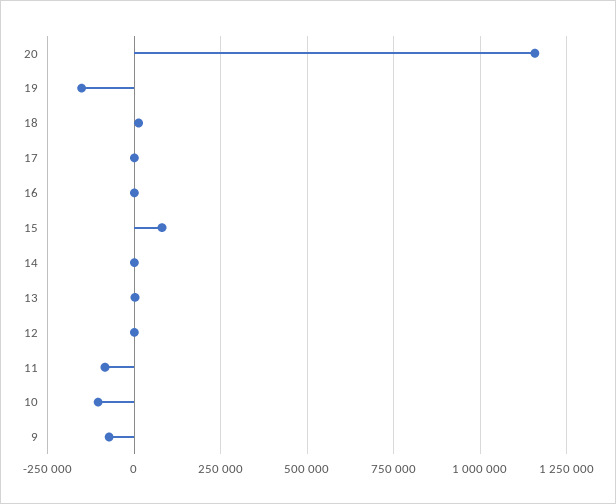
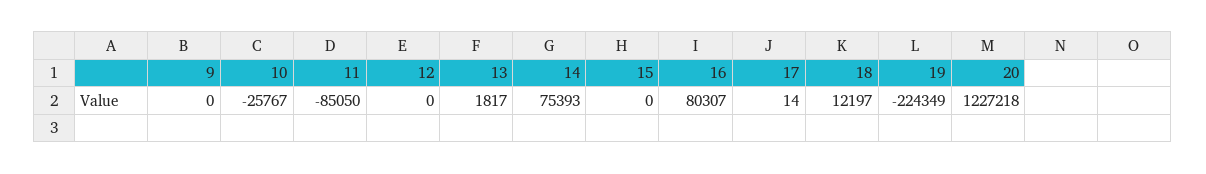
  {
-   "20": 1150000,
+   "20": 1227218,
-   "19": -150000,
+   "19": -224349,
    "18": 12197,
    "17": 14,
-   "16": 0,
+   "16": 80307,
-   "15": 75000,
+   "15": 0,
-   "14": 0,
+   "14": 75393,
    "13": 1817,
    "12": 0,
    "11": -85050,
-   "10": -100000,
+   "10": -25767,
-   "9": -75000
+   "9": 0
  }

